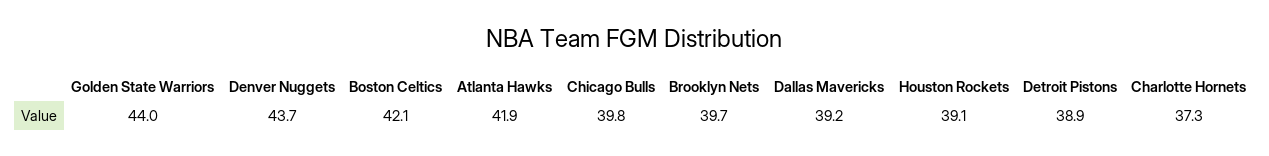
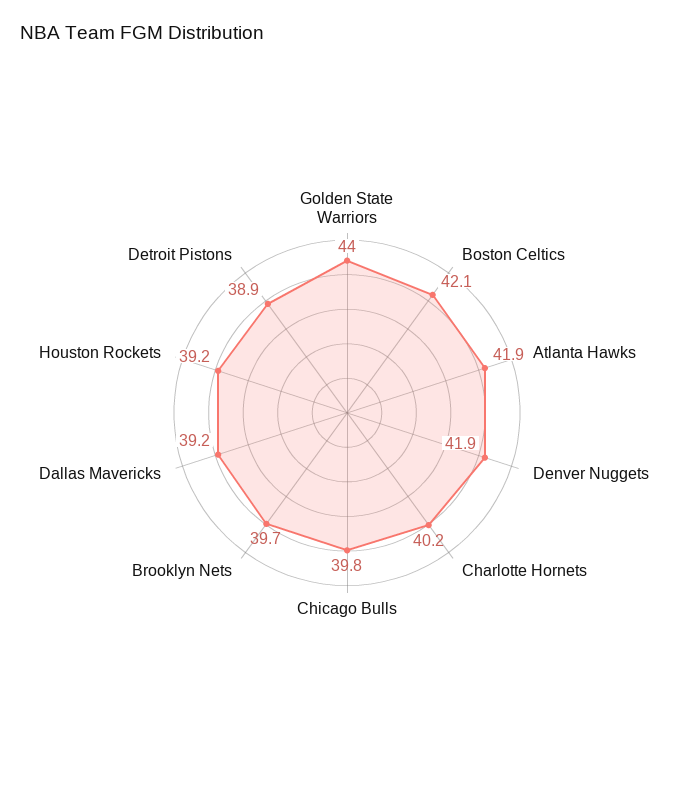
  {
    "Golden State Warriors": 44,
-   "Denver Nuggets": 43.7,
+   "Denver Nuggets": 41.9,
    "Boston Celtics": 42.1,
    "Atlanta Hawks": 41.9,
    "Chicago Bulls": 39.8,
    "Brooklyn Nets": 39.7,
    "Dallas Mavericks": 39.2,
-   "Houston Rockets": 39.1,
+   "Houston Rockets": 39.2,
    "Detroit Pistons": 38.9,
-   "Charlotte Hornets": 37.3
+   "Charlotte Hornets": 40.2
  }

